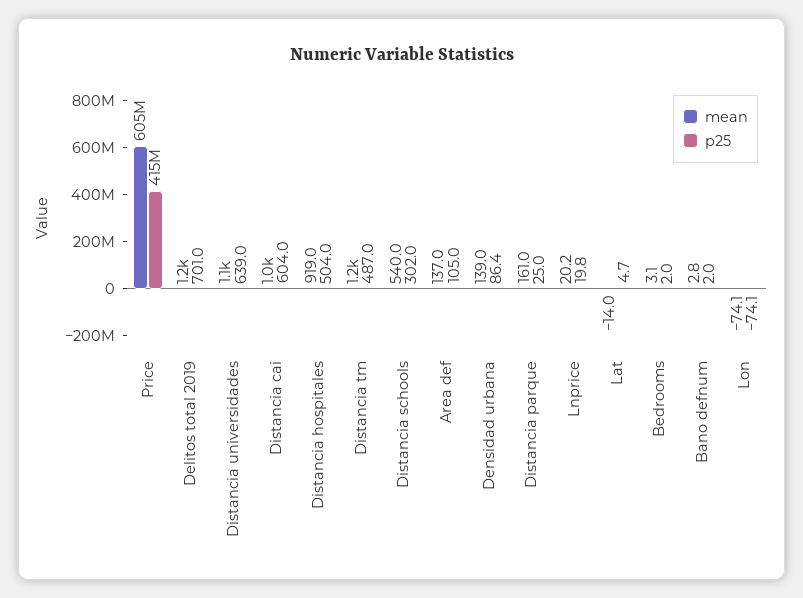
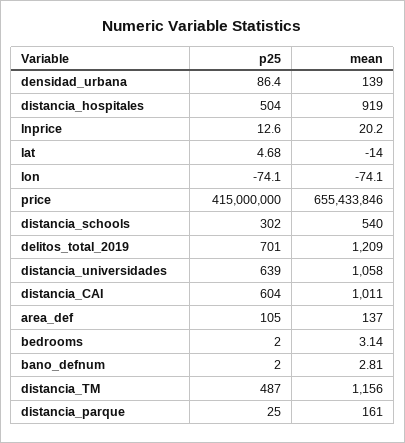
  {
    "mean": {
-     "Price": 605000000,
+     "Price": 655433846,
      "Delitos total 2019": 1209,
      "Distancia universidades": 1058,
      "Distancia cai": 1011,
      "Distancia hospitales": 919,
      "Distancia tm": 1156,
      "Distancia schools": 540,
      "Area def": 137,
      "Densidad urbana": 139,
      "Distancia parque": 161,
      "Lnprice": 20.2,
      "Lat": -14,
      "Bedrooms": 3.14,
      "Bano defnum": 2.81,
      "Lon": -74.1
    },
    "p25": {
      "Price": 415000000,
      "Delitos total 2019": 701,
      "Distancia universidades": 639,
      "Distancia cai": 604,
      "Distancia hospitales": 504,
      "Distancia tm": 487,
      "Distancia schools": 302,
      "Area def": 105,
      "Densidad urbana": 86.4,
      "Distancia parque": 25,
-     "Lnprice": 19.8,
+     "Lnprice": 12.6,
      "Lat": 4.68,
      "Bedrooms": 2,
      "Bano defnum": 2,
      "Lon": -74.1
    }
  }

